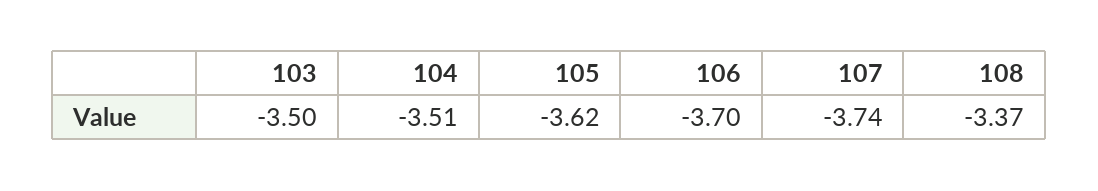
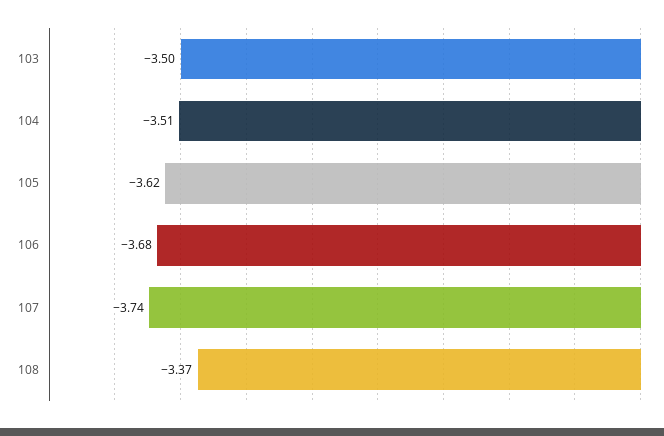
  {
    "103": -3.5,
    "104": -3.51,
    "105": -3.62,
-   "106": -3.7,
+   "106": -3.68,
    "107": -3.74,
    "108": -3.37
  }

